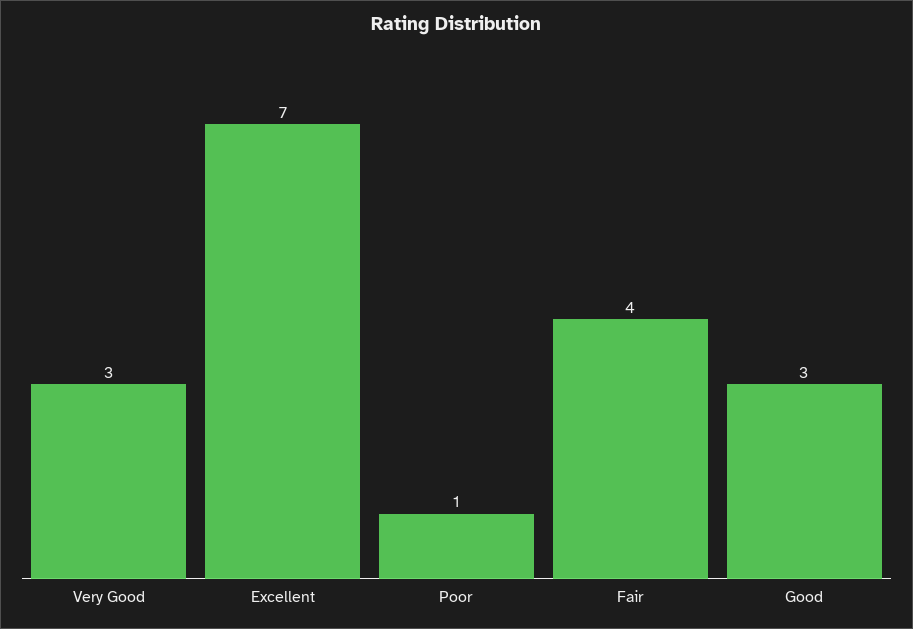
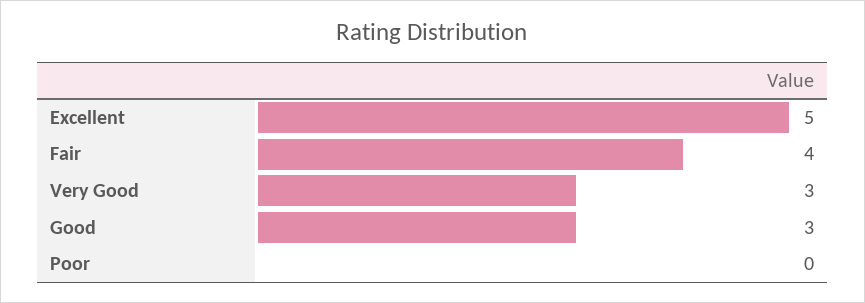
  {
    "Very Good": 3,
-   "Excellent": 7,
+   "Excellent": 5,
-   "Poor": 1,
+   "Poor": 0,
    "Fair": 4,
    "Good": 3
  }

